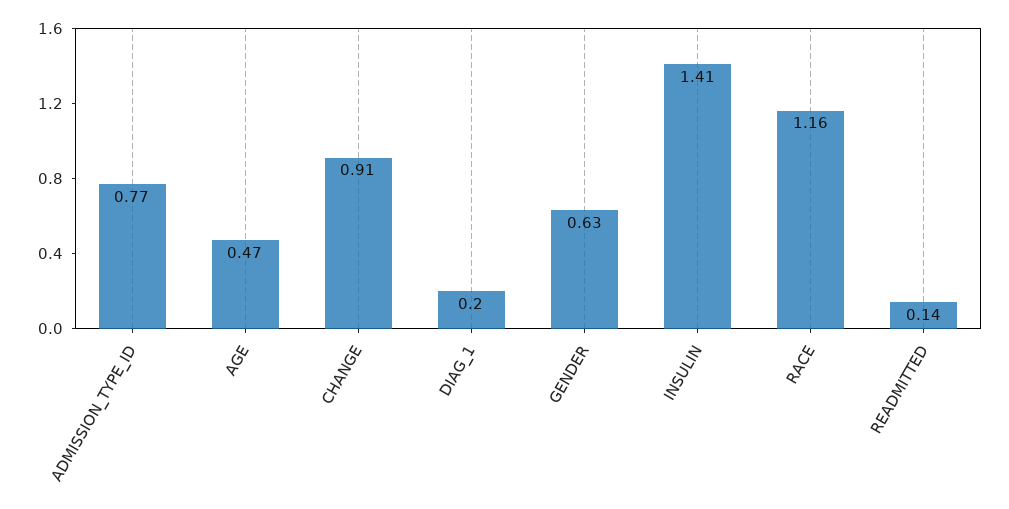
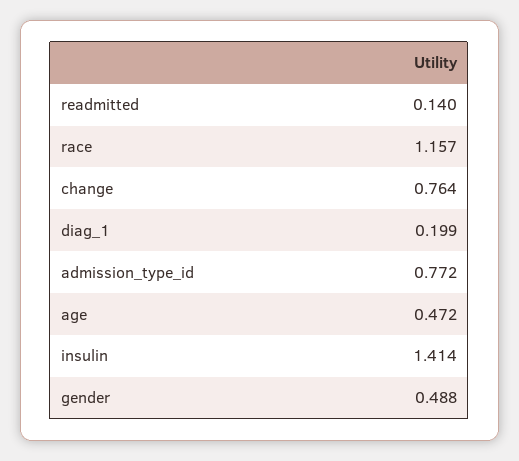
  {
    "ADMISSION_TYPE_ID": 0.772,
    "AGE": 0.472,
-   "CHANGE": 0.91,
+   "CHANGE": 0.764,
    "DIAG_1": 0.199,
-   "GENDER": 0.63,
+   "GENDER": 0.488,
    "INSULIN": 1.414,
    "RACE": 1.157,
    "READMITTED": 0.14
  }

